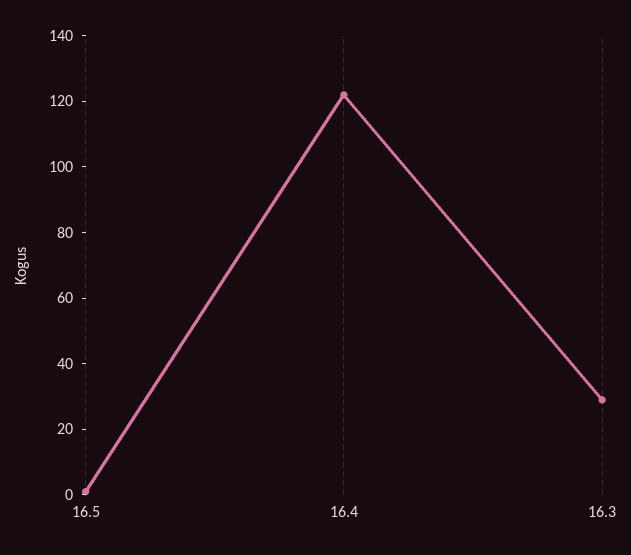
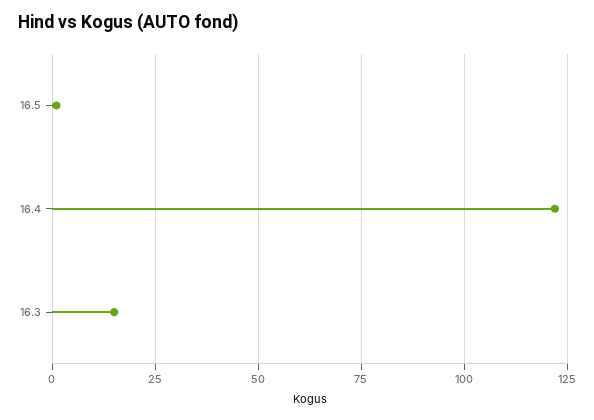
  {
    "16.5": 0,
    "16.4": 120,
-   "16.3": 30
+   "16.3": 15
  }

